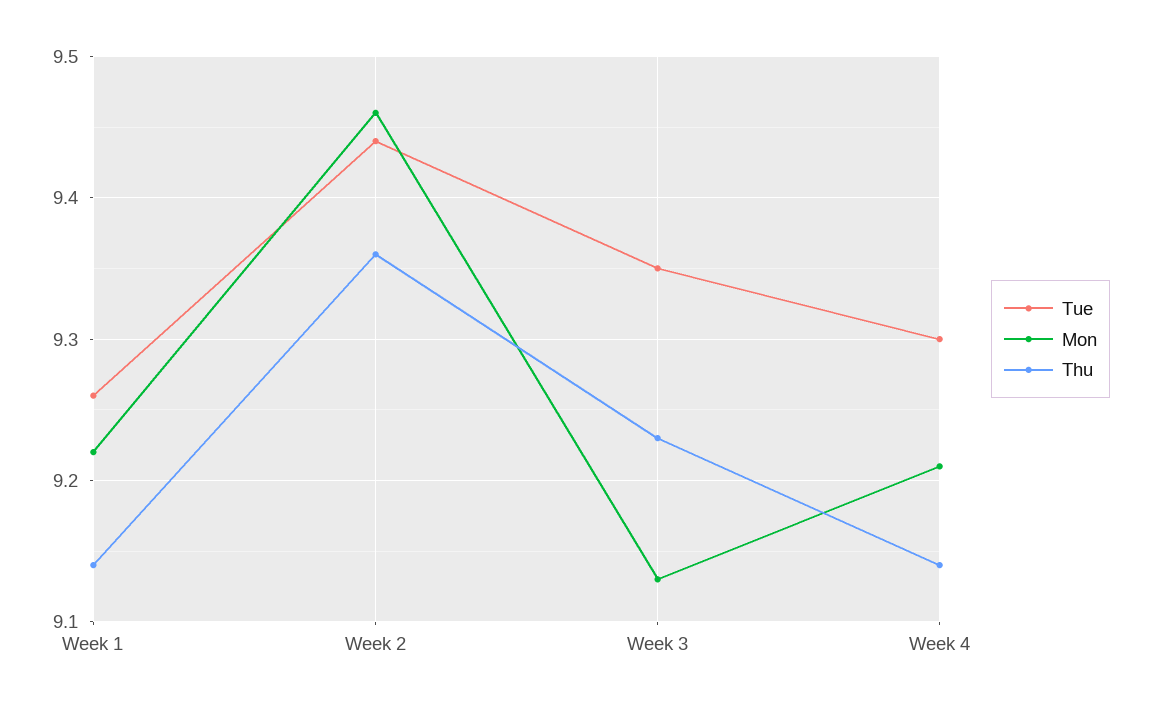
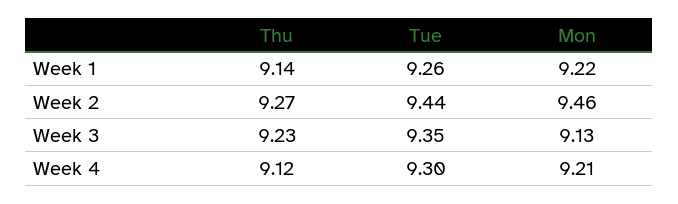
  {
    "Tue": {
      "Week 1": 9.26,
      "Week 2": 9.44,
      "Week 3": 9.35,
      "Week 4": 9.3
    },
    "Mon": {
      "Week 1": 9.22,
      "Week 2": 9.46,
      "Week 3": 9.13,
      "Week 4": 9.21
    },
    "Thu": {
      "Week 1": 9.14,
-     "Week 2": 9.36,
+     "Week 2": 9.27,
      "Week 3": 9.23,
-     "Week 4": 9.14
+     "Week 4": 9.12
    }
  }

